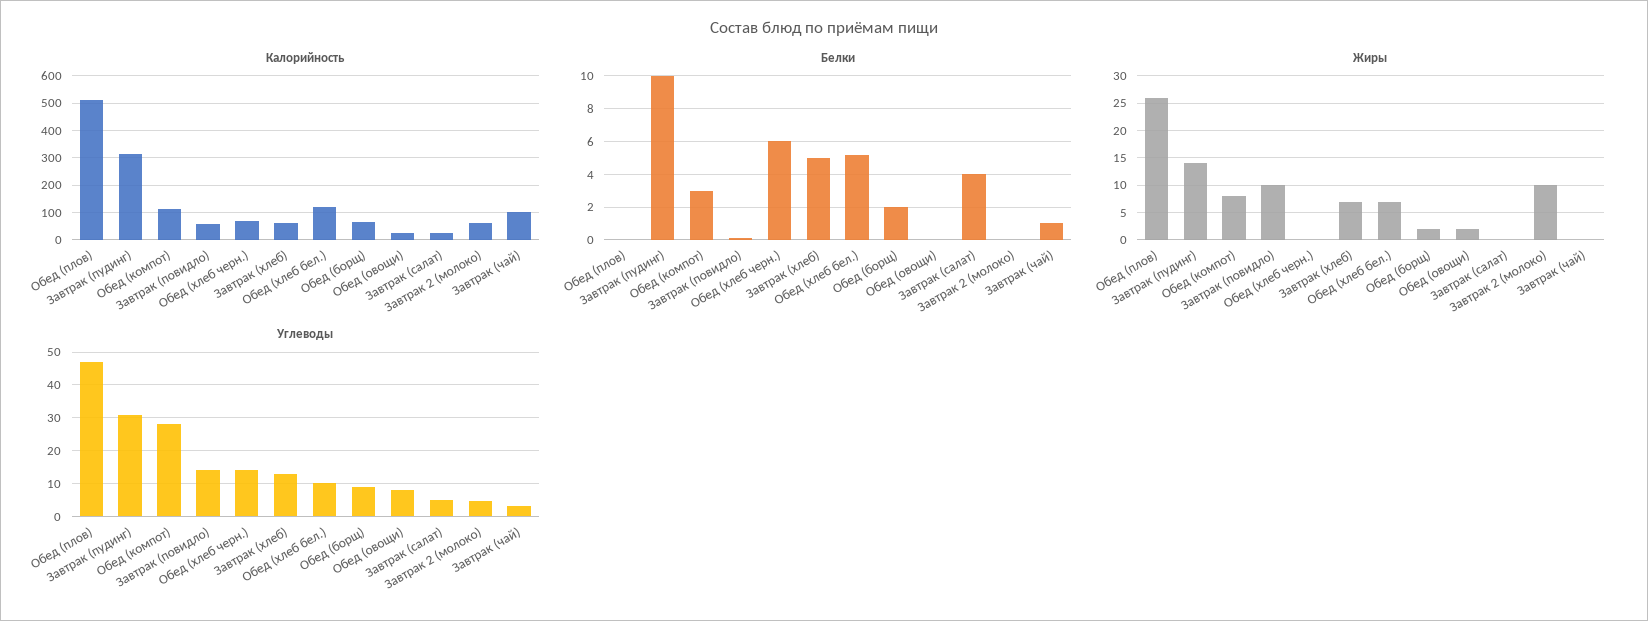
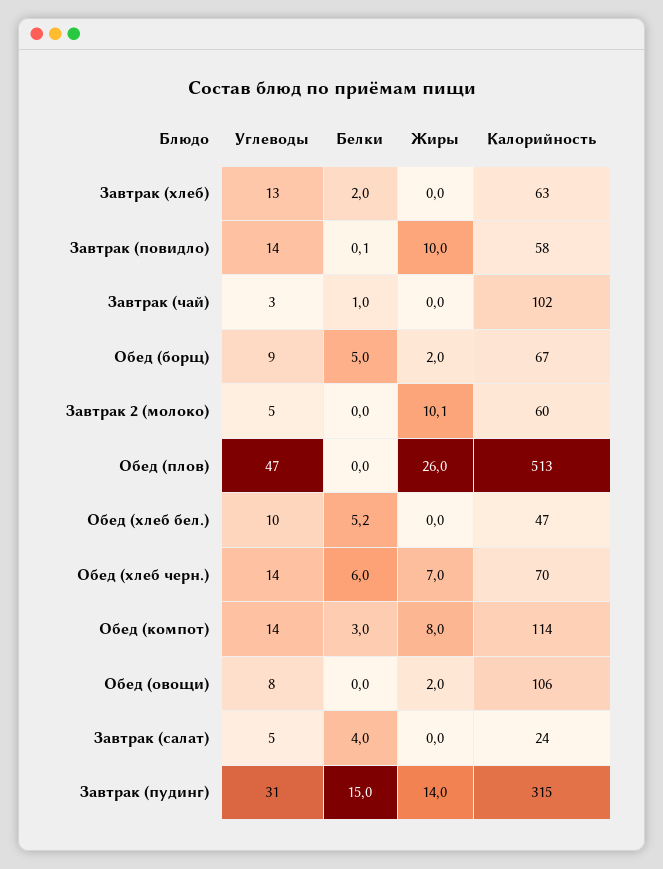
  {
    "Калорийность": {
      "Обед (плов)": 513,
      "Завтрак (пудинг)": 315,
      "Обед (компот)": 114,
      "Завтрак (повидло)": 58,
      "Обед (хлеб черн.)": 70,
      "Завтрак (хлеб)": 63,
-     "Обед (хлеб бел.)": 125,
+     "Обед (хлеб бел.)": 47,
      "Обед (борщ)": 67,
-     "Обед (овощи)": 25,
+     "Обед (овощи)": 106,
      "Завтрак (салат)": 24,
      "Завтрак 2 (молоко)": 60,
      "Завтрак (чай)": 102
    },
    "Белки": {
      "Обед (плов)": 0,
-     "Завтрак (пудинг)": 10,
+     "Завтрак (пудинг)": 15,
      "Обед (компот)": 3,
      "Завтрак (повидло)": 0.1,
      "Обед (хлеб черн.)": 6,
-     "Завтрак (хлеб)": 5,
+     "Завтрак (хлеб)": 2,
      "Обед (хлеб бел.)": 5.2,
-     "Обед (борщ)": 2,
+     "Обед (борщ)": 5,
      "Обед (овощи)": 0,
      "Завтрак (салат)": 4,
      "Завтрак 2 (молоко)": 0,
      "Завтрак (чай)": 1
    },
    "Жиры": {
      "Обед (плов)": 26,
      "Завтрак (пудинг)": 14,
      "Обед (компот)": 8,
      "Завтрак (повидло)": 10,
-     "Обед (хлеб черн.)": 0,
+     "Обед (хлеб черн.)": 7,
-     "Завтрак (хлеб)": 7.5,
+     "Завтрак (хлеб)": 0,
-     "Обед (хлеб бел.)": 7.5,
+     "Обед (хлеб бел.)": 0,
      "Обед (борщ)": 2,
      "Обед (овощи)": 2,
      "Завтрак (салат)": 0,
      "Завтрак 2 (молоко)": 10.1,
      "Завтрак (чай)": 0
    },
    "Углеводы": {
      "Обед (плов)": 47,
      "Завтрак (пудинг)": 31,
-     "Обед (компот)": 28,
+     "Обед (компот)": 14,
      "Завтрак (повидло)": 14,
      "Обед (хлеб черн.)": 14,
      "Завтрак (хлеб)": 13,
      "Обед (хлеб бел.)": 10,
      "Обед (борщ)": 9,
      "Обед (овощи)": 8,
      "Завтрак (салат)": 5,
      "Завтрак 2 (молоко)": 5,
      "Завтрак (чай)": 3
    }
  }

